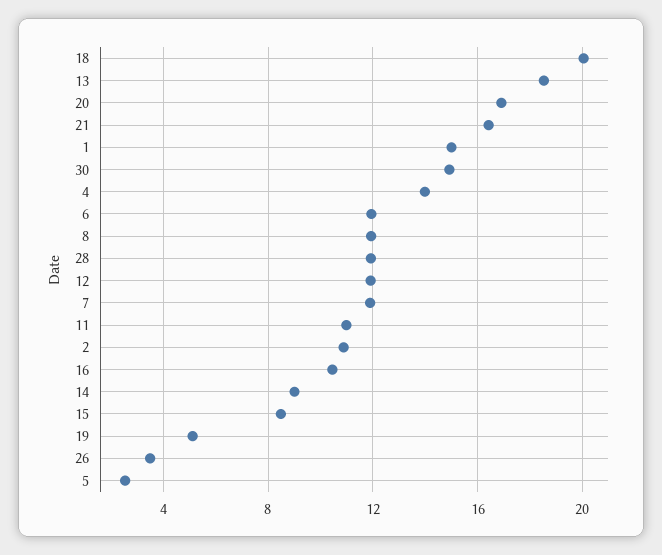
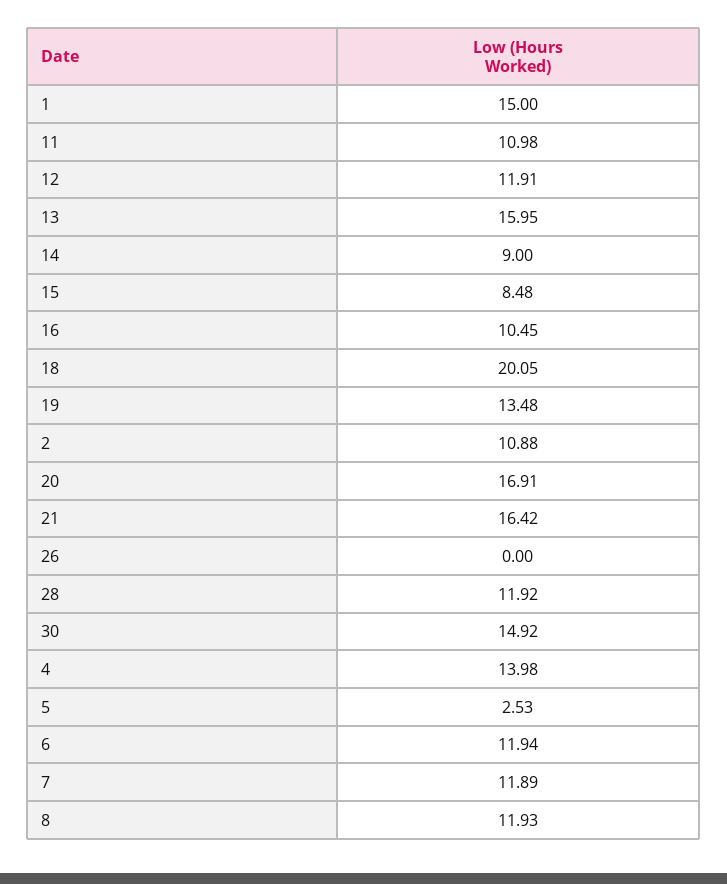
  {
    "18": 20.05,
-   "13": 18.5,
+   "13": 15.95,
    "20": 16.91,
    "21": 16.42,
    "1": 15,
    "30": 14.92,
    "4": 13.98,
    "6": 11.94,
    "8": 11.93,
    "28": 11.92,
    "12": 11.91,
    "7": 11.89,
    "11": 10.98,
    "2": 10.88,
    "16": 10.45,
    "14": 9,
    "15": 8.48,
-   "19": 5,
+   "19": 13.48,
-   "26": 3.5,
+   "26": 0,
    "5": 2.53
  }

